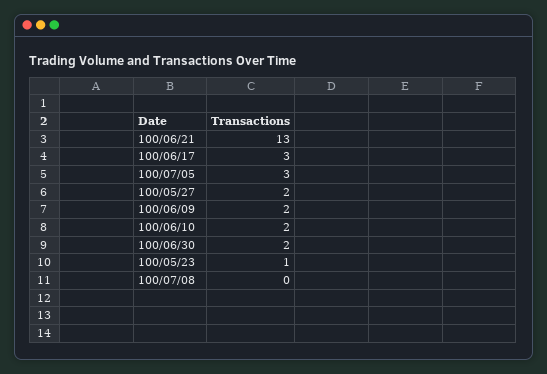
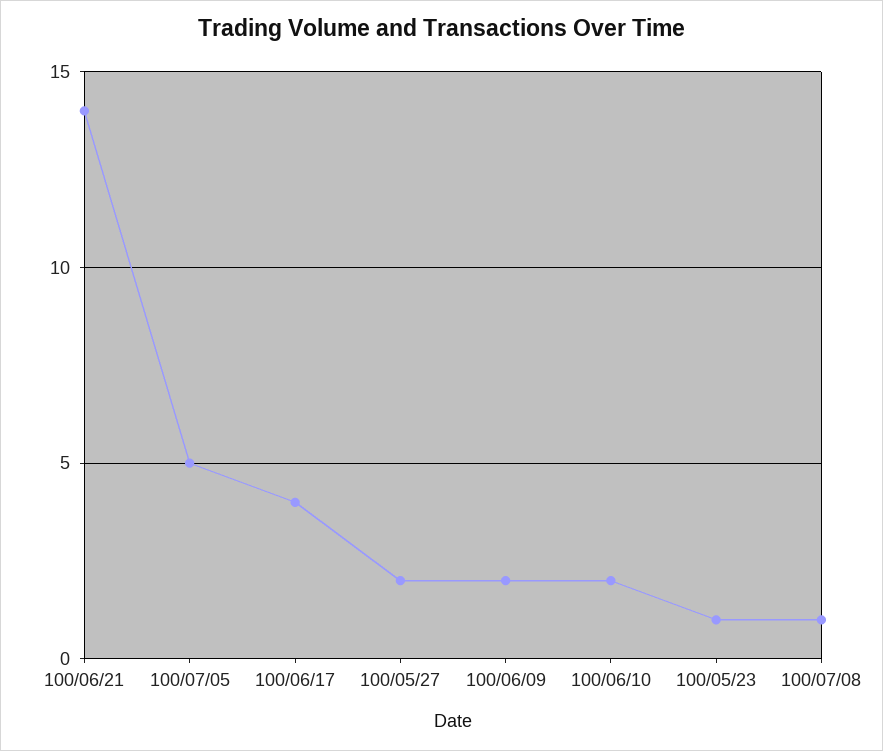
  {
-   "100/06/21": 13,
+   "100/06/21": 14,
-   "100/06/17": 3,
+   "100/06/17": 4,
-   "100/07/05": 3,
+   "100/07/05": 5,
    "100/05/27": 2,
    "100/06/09": 2,
    "100/06/10": 2,
-   "100/06/30": 2,
    "100/05/23": 1,
-   "100/07/08": 0
+   "100/07/08": 1
  }

